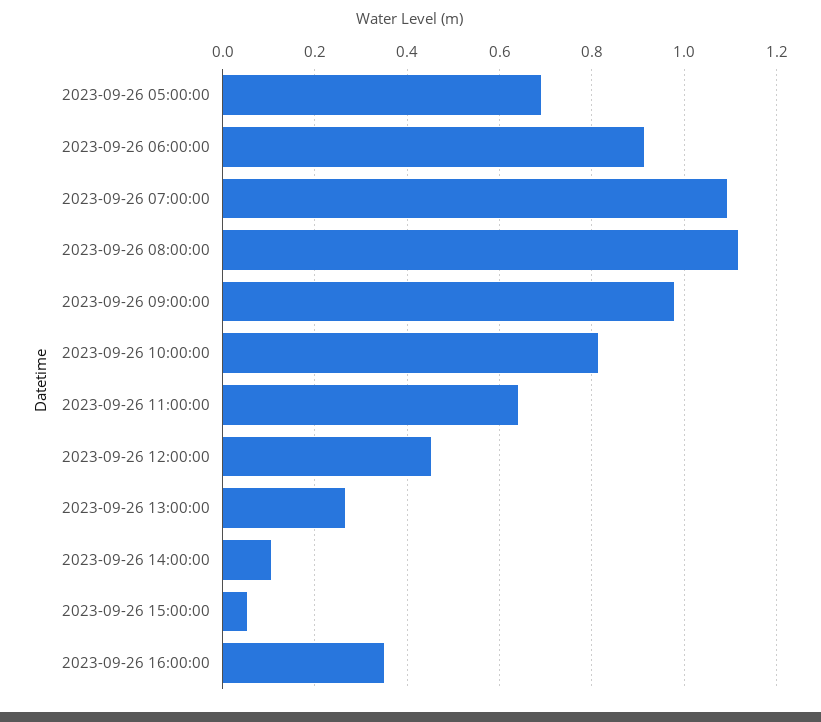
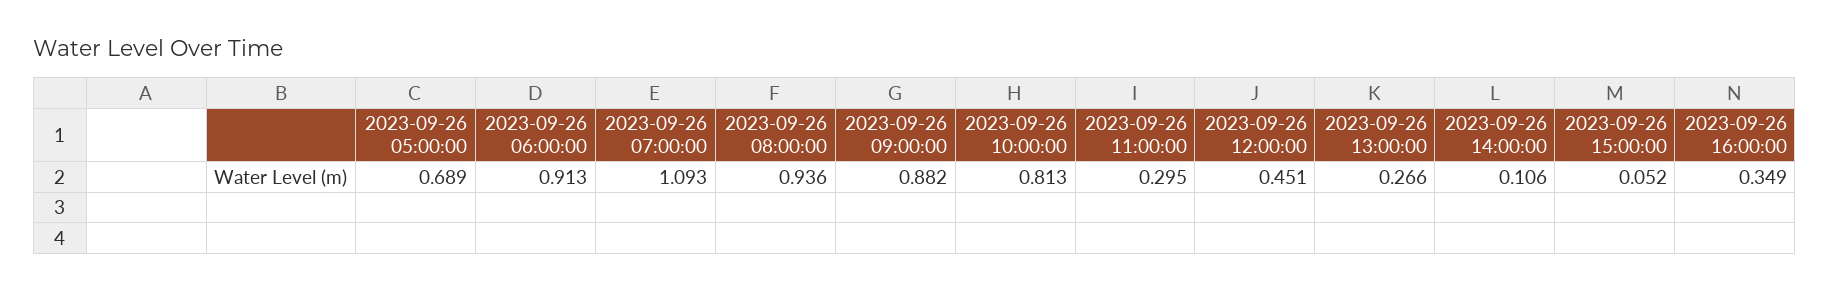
  {
    "2023-09-26 05:00:00": 0.689,
    "2023-09-26 06:00:00": 0.913,
    "2023-09-26 07:00:00": 1.093,
-   "2023-09-26 08:00:00": 1.12,
+   "2023-09-26 08:00:00": 0.936,
-   "2023-09-26 09:00:00": 0.98,
+   "2023-09-26 09:00:00": 0.882,
    "2023-09-26 10:00:00": 0.813,
-   "2023-09-26 11:00:00": 0.64,
+   "2023-09-26 11:00:00": 0.295,
    "2023-09-26 12:00:00": 0.451,
    "2023-09-26 13:00:00": 0.266,
    "2023-09-26 14:00:00": 0.106,
    "2023-09-26 15:00:00": 0.052,
    "2023-09-26 16:00:00": 0.349
  }

